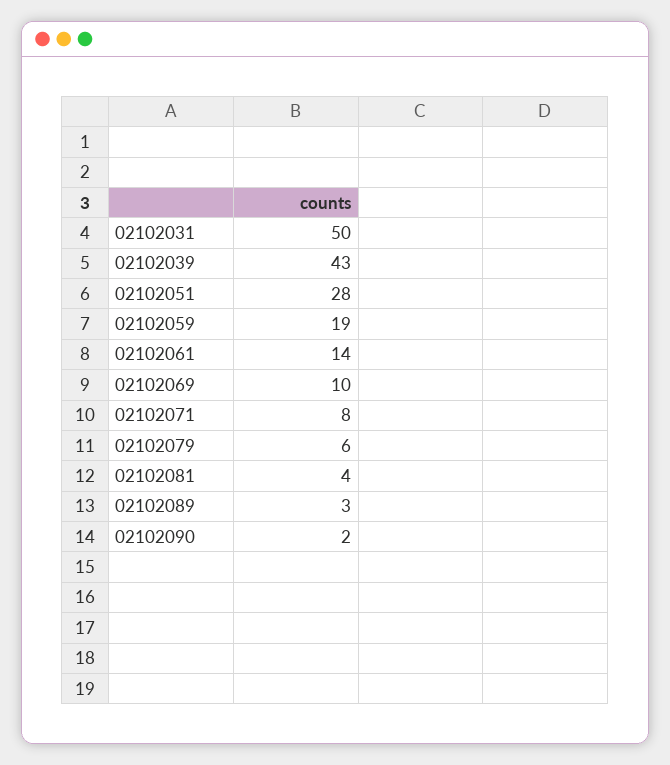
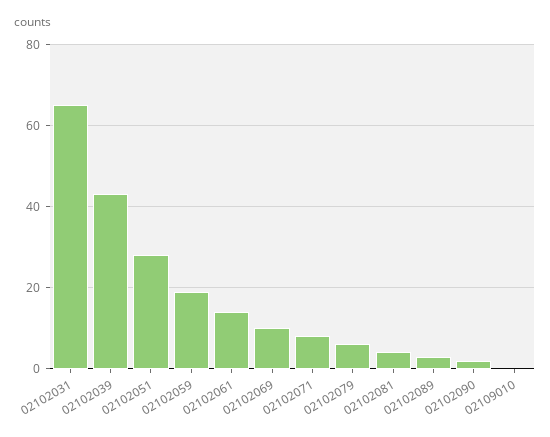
  {
-   "02102031": 50,
+   "02102031": 65,
    "02102039": 43,
    "02102051": 28,
    "02102059": 19,
    "02102061": 14,
    "02102069": 10,
    "02102071": 8,
    "02102079": 6,
    "02102081": 4,
    "02102089": 3,
-   "02102090": 2
+   "02102090": 2,
+   "02109010": 0
  }

